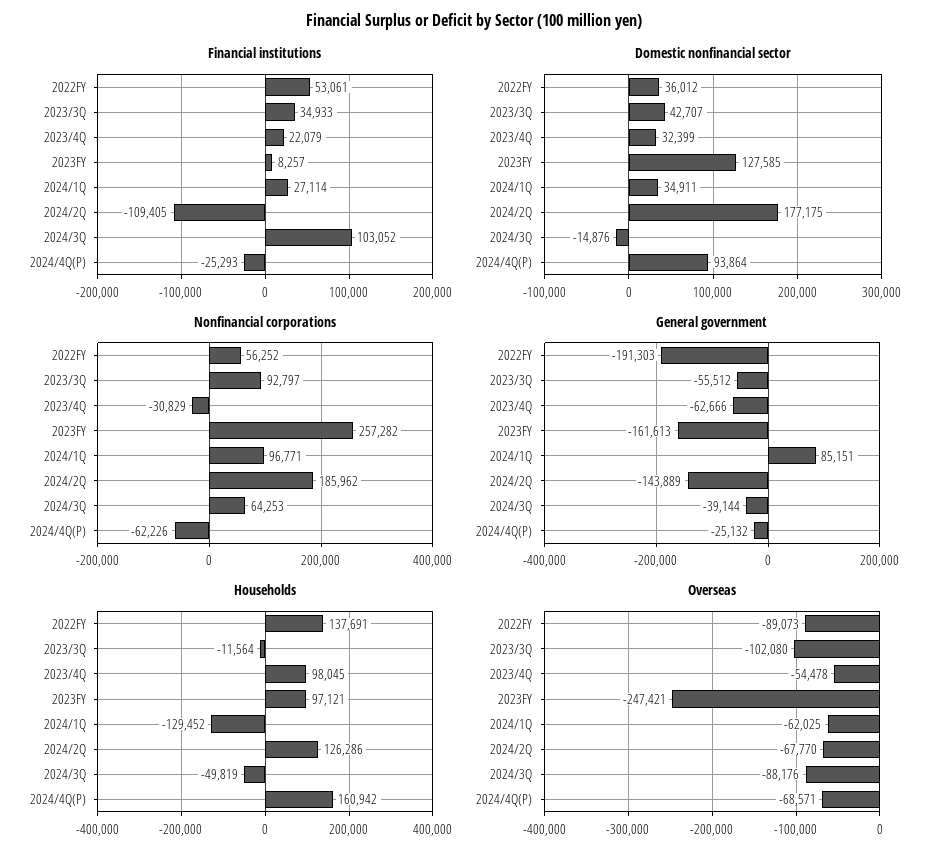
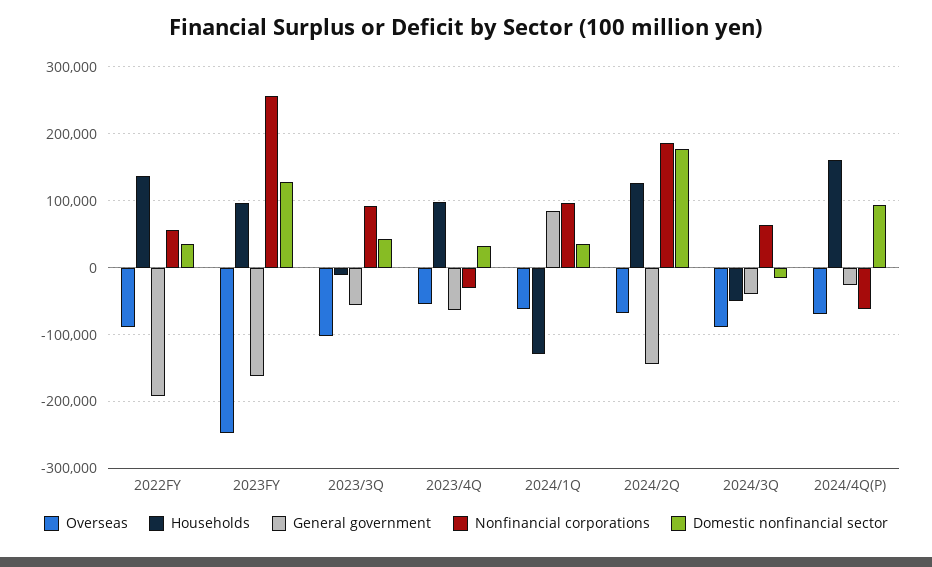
  {
-   "Financial institutions": {
-     "2022FY": 53061,
-     "2023/3Q": 34933,
-     "2023/4Q": 22079,
-     "2023FY": 8257,
-     "2024/1Q": 27114,
-     "2024/2Q": -109405,
-     "2024/3Q": 103052,
-     "2024/4Q(P)": -25293
-   },
    "Domestic nonfinancial sector": {
      "2022FY": 36012,
      "2023/3Q": 42707,
      "2023/4Q": 32399,
      "2023FY": 127585,
      "2024/1Q": 34911,
      "2024/2Q": 177175,
      "2024/3Q": -14876,
      "2024/4Q(P)": 93864
    },
    "Nonfinancial corporations": {
      "2022FY": 56252,
      "2023/3Q": 92797,
      "2023/4Q": -30829,
      "2023FY": 257282,
      "2024/1Q": 96771,
      "2024/2Q": 185962,
      "2024/3Q": 64253,
      "2024/4Q(P)": -62226
    },
    "General government": {
      "2022FY": -191303,
      "2023/3Q": -55512,
      "2023/4Q": -62666,
      "2023FY": -161613,
      "2024/1Q": 85151,
      "2024/2Q": -143889,
      "2024/3Q": -39144,
      "2024/4Q(P)": -25132
    },
    "Households": {
      "2022FY": 137691,
      "2023/3Q": -11564,
      "2023/4Q": 98045,
      "2023FY": 97121,
      "2024/1Q": -129452,
      "2024/2Q": 126286,
      "2024/3Q": -49819,
      "2024/4Q(P)": 160942
    },
    "Overseas": {
      "2022FY": -89073,
      "2023/3Q": -102080,
      "2023/4Q": -54478,
      "2023FY": -247421,
      "2024/1Q": -62025,
      "2024/2Q": -67770,
      "2024/3Q": -88176,
      "2024/4Q(P)": -68571
    }
  }

